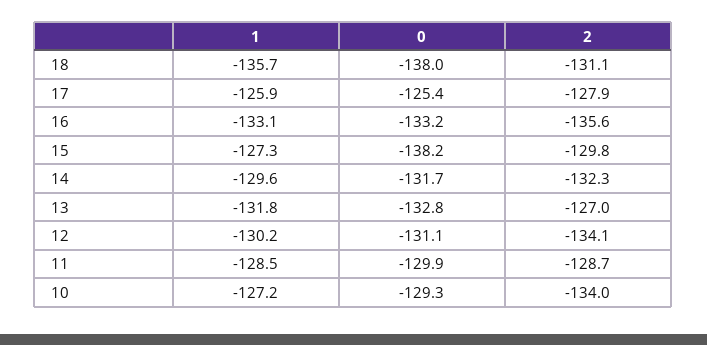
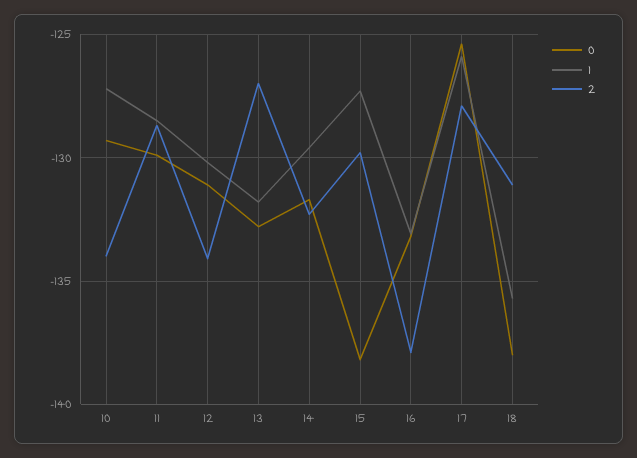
  {
    "1": {
      "18": -135.7,
      "17": -125.9,
      "16": -133.1,
      "15": -127.3,
      "14": -129.6,
      "13": -131.8,
      "12": -130.2,
      "11": -128.5,
      "10": -127.2
    },
    "0": {
      "18": -138,
      "17": -125.4,
      "16": -133.2,
      "15": -138.2,
      "14": -131.7,
      "13": -132.8,
      "12": -131.1,
      "11": -129.9,
      "10": -129.3
    },
    "2": {
      "18": -131.1,
      "17": -127.9,
-     "16": -135.6,
+     "16": -138,
      "15": -129.8,
      "14": -132.3,
      "13": -127,
      "12": -134.1,
      "11": -128.7,
      "10": -134
    }
  }

